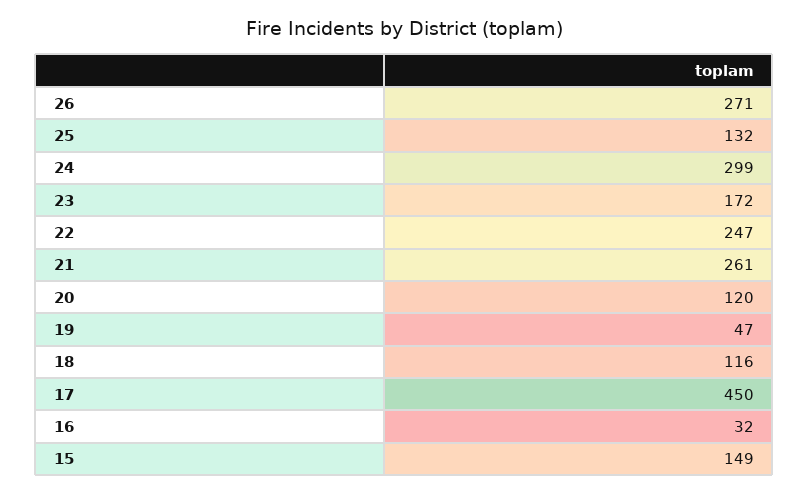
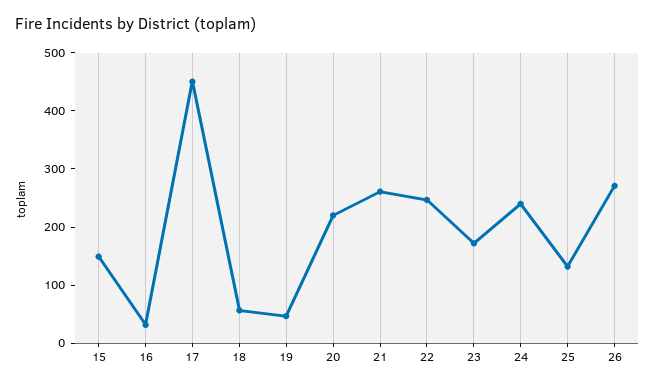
  {
    "26": 271,
    "25": 132,
-   "24": 299,
+   "24": 240,
    "23": 172,
    "22": 247,
    "21": 261,
-   "20": 120,
+   "20": 220,
    "19": 47,
-   "18": 116,
+   "18": 60,
    "17": 450,
    "16": 32,
    "15": 149
  }

